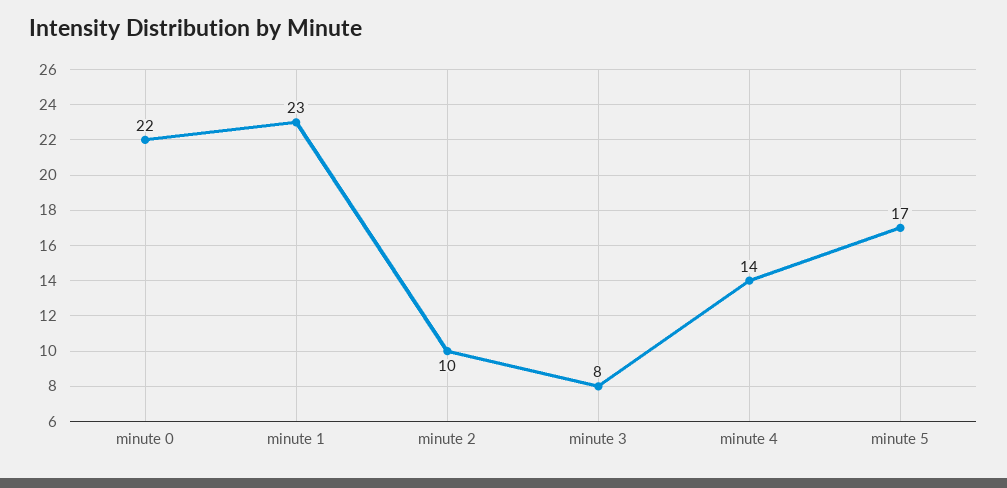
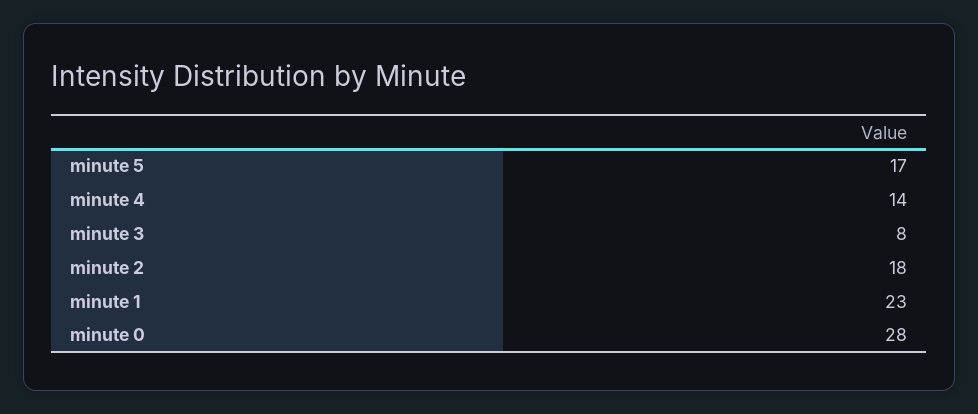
  {
-   "minute 0": 22,
+   "minute 0": 28,
    "minute 1": 23,
-   "minute 2": 10,
+   "minute 2": 18,
    "minute 3": 8,
    "minute 4": 14,
    "minute 5": 17
  }

